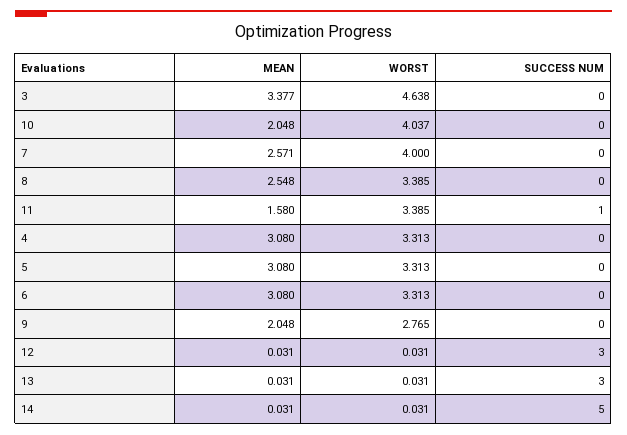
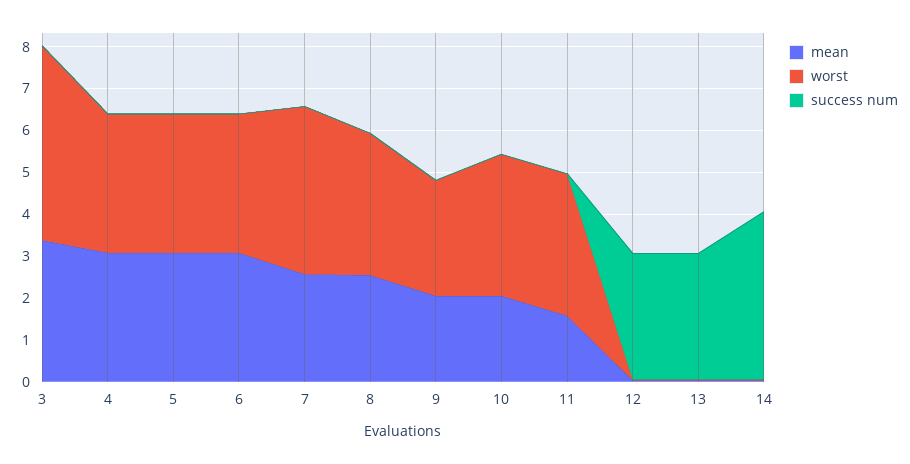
  {
    "MEAN": {
      "3": 3.377,
      "10": 2.048,
      "7": 2.571,
      "8": 2.548,
      "11": 1.58,
      "4": 3.08,
      "5": 3.08,
      "6": 3.08,
      "9": 2.048,
      "12": 0.031,
      "13": 0.031,
      "14": 0.031
    },
    "WORST": {
      "3": 4.638,
-     "10": 4.037,
+     "10": 3.4,
      "7": 4,
      "8": 3.385,
      "11": 3.385,
      "4": 3.313,
      "5": 3.313,
      "6": 3.313,
      "9": 2.765,
      "12": 0.031,
      "13": 0.031,
      "14": 0.031
    },
    "SUCCESS NUM": {
      "3": 0,
      "10": 0,
      "7": 0,
      "8": 0,
-     "11": 1,
+     "11": 0,
      "4": 0,
      "5": 0,
      "6": 0,
      "9": 0,
      "12": 3,
      "13": 3,
-     "14": 5
+     "14": 4
    }
  }

